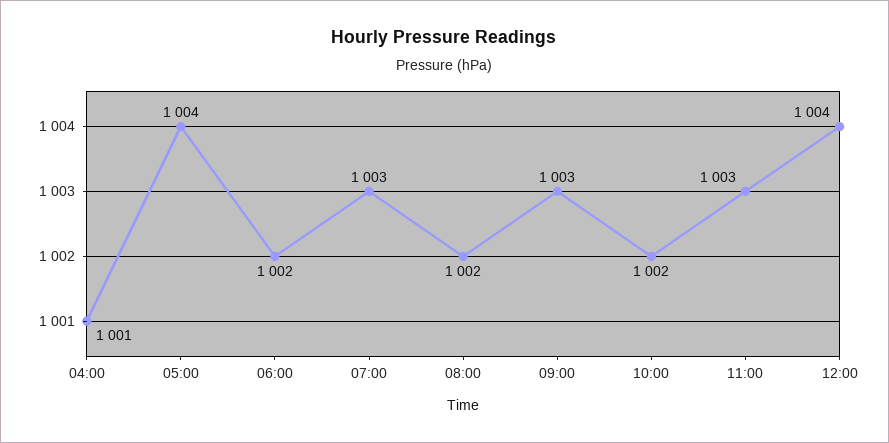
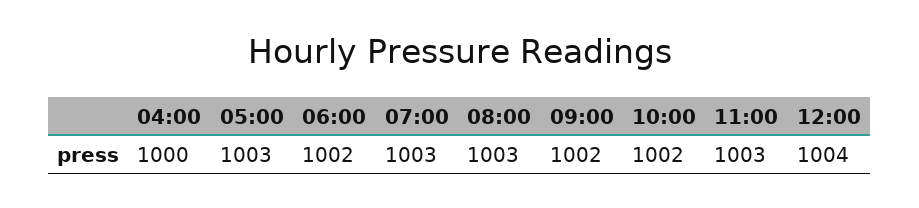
  {
-   "04:00": 1001,
+   "04:00": 1000,
-   "05:00": 1004,
+   "05:00": 1003,
    "06:00": 1002,
    "07:00": 1003,
-   "08:00": 1002,
+   "08:00": 1003,
-   "09:00": 1003,
+   "09:00": 1002,
    "10:00": 1002,
    "11:00": 1003,
    "12:00": 1004
  }

